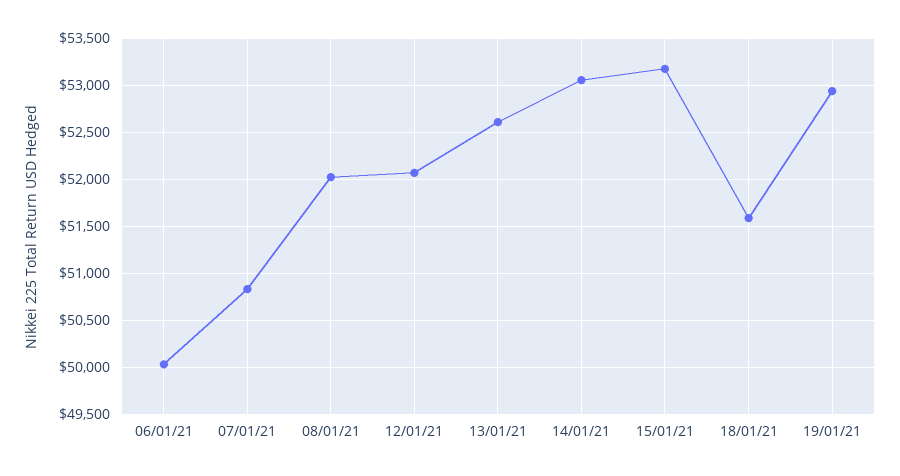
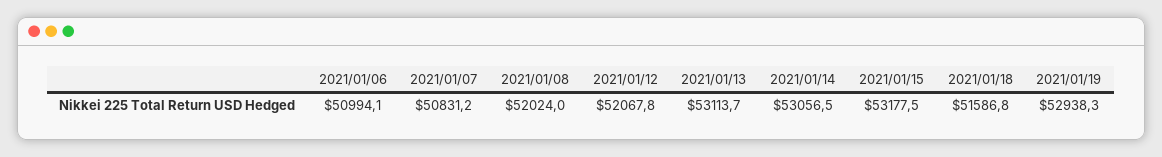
  {
-   "06/01/21": 50000,
+   "06/01/21": 50994.1,
    "07/01/21": 50831.2,
    "08/01/21": 52024,
    "12/01/21": 52067.8,
-   "13/01/21": 52600,
+   "13/01/21": 53113.7,
    "14/01/21": 53056.5,
    "15/01/21": 53177.5,
    "18/01/21": 51586.8,
    "19/01/21": 52938.3
  }

